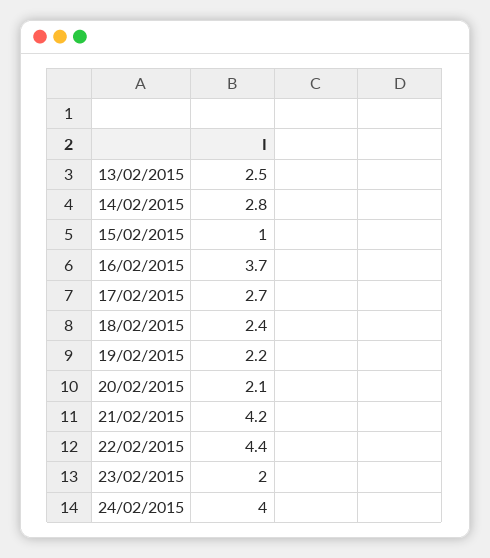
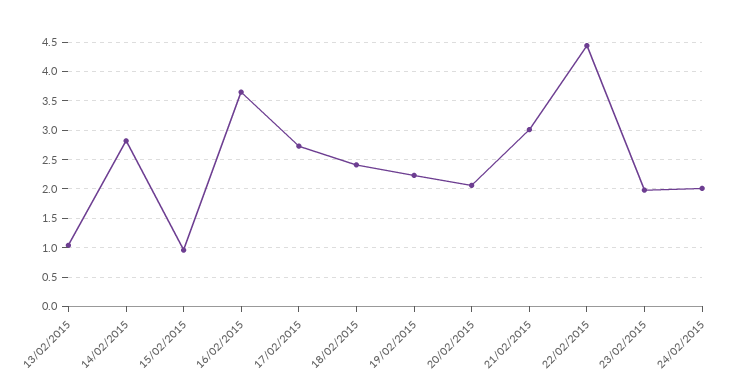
  {
-   "13/02/2015": 2.5,
+   "13/02/2015": 1,
    "14/02/2015": 2.8,
    "15/02/2015": 1,
    "16/02/2015": 3.7,
    "17/02/2015": 2.7,
    "18/02/2015": 2.4,
    "19/02/2015": 2.2,
    "20/02/2015": 2.1,
-   "21/02/2015": 4.2,
+   "21/02/2015": 3,
    "22/02/2015": 4.4,
    "23/02/2015": 2,
-   "24/02/2015": 4
+   "24/02/2015": 2
  }

